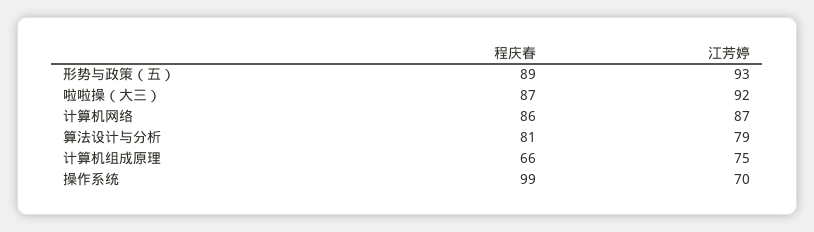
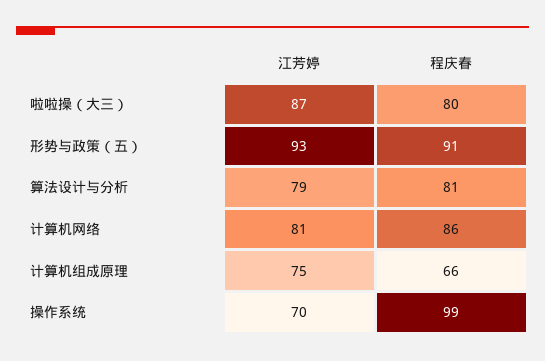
  {
    "程庆春": {
-     "形势与政策（五）": 89,
+     "形势与政策（五）": 91,
-     "啦啦操（大三）": 87,
+     "啦啦操（大三）": 80,
      "计算机网络": 86,
      "算法设计与分析": 81,
      "计算机组成原理": 66,
      "操作系统": 99
    },
    "江芳婷": {
      "形势与政策（五）": 93,
-     "啦啦操（大三）": 92,
+     "啦啦操（大三）": 87,
-     "计算机网络": 87,
+     "计算机网络": 81,
      "算法设计与分析": 79,
      "计算机组成原理": 75,
      "操作系统": 70
    }
  }

